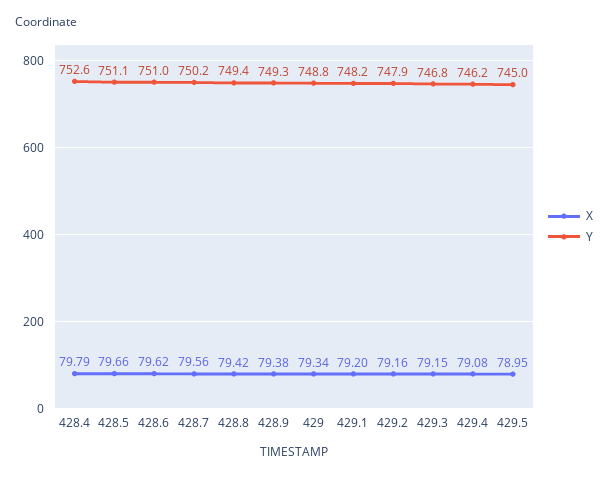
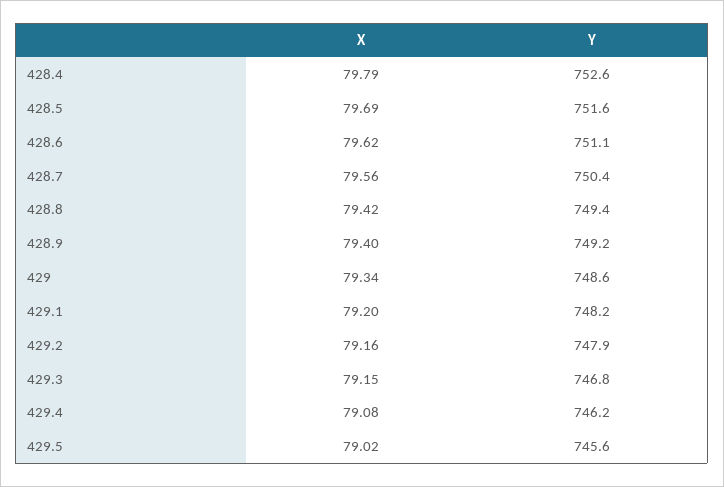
  {
    "X": {
      "428.4": 79.79,
-     "428.5": 79.66,
+     "428.5": 79.69,
      "428.6": 79.62,
      "428.7": 79.56,
      "428.8": 79.42,
-     "428.9": 79.38,
+     "428.9": 79.4,
      "429": 79.34,
      "429.1": 79.2,
      "429.2": 79.16,
      "429.3": 79.15,
      "429.4": 79.08,
-     "429.5": 78.95
+     "429.5": 79.02
    },
    "Y": {
      "428.4": 752.6,
-     "428.5": 751.1,
+     "428.5": 751.6,
-     "428.6": 751,
+     "428.6": 751.1,
-     "428.7": 750.2,
+     "428.7": 750.4,
      "428.8": 749.4,
-     "428.9": 749.3,
+     "428.9": 749.2,
-     "429": 748.8,
+     "429": 748.6,
      "429.1": 748.2,
      "429.2": 747.9,
      "429.3": 746.8,
      "429.4": 746.2,
-     "429.5": 745
+     "429.5": 745.6
    }
  }

